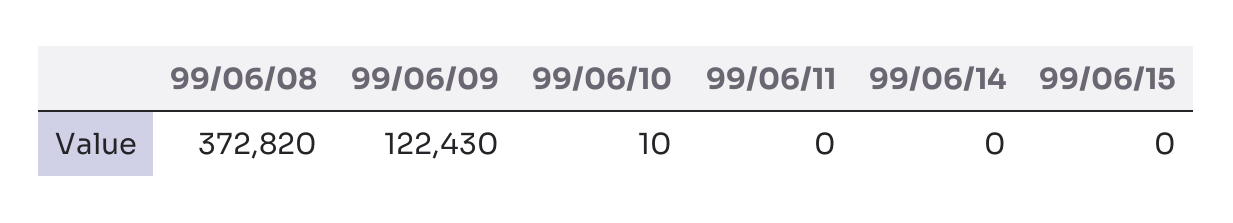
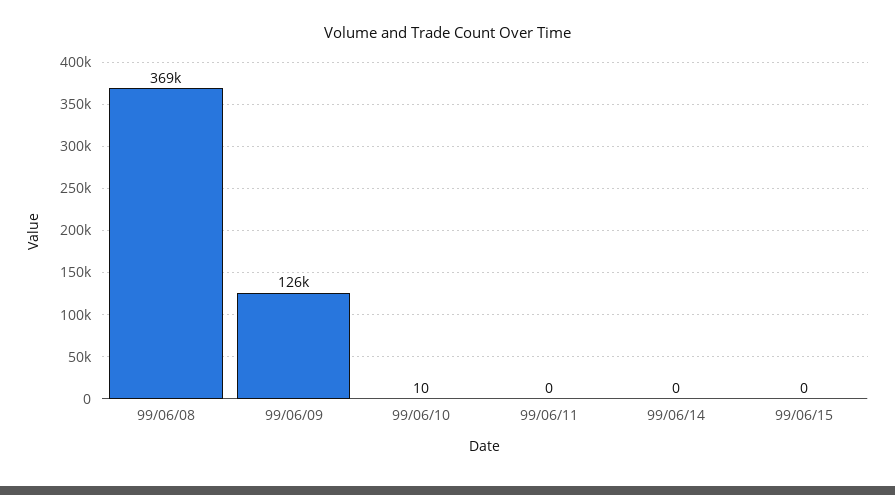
  {
-   "99/06/08": 372820,
+   "99/06/08": 369000,
-   "99/06/09": 122430,
+   "99/06/09": 126000,
    "99/06/10": 10,
    "99/06/11": 0,
    "99/06/14": 0,
    "99/06/15": 0
  }

